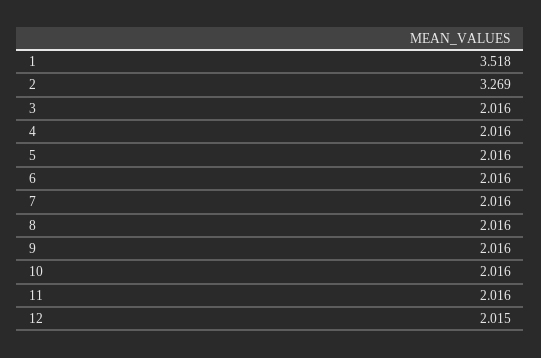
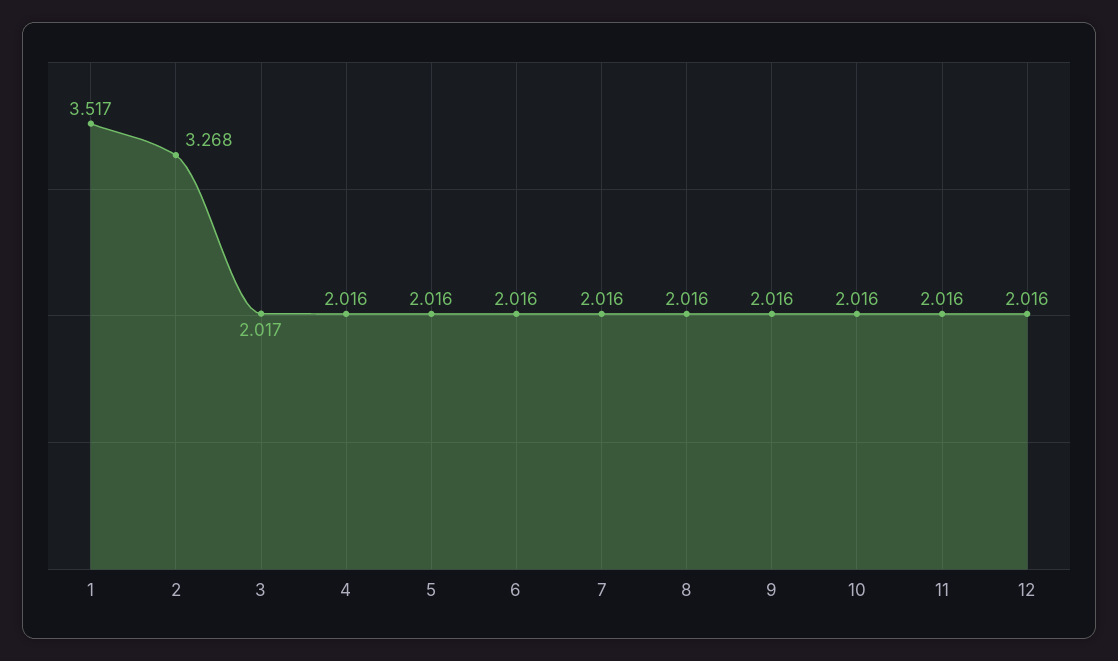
  {
-   "1": 3.518,
+   "1": 3.517,
-   "2": 3.269,
+   "2": 3.268,
-   "3": 2.016,
+   "3": 2.017,
    "4": 2.016,
    "5": 2.016,
    "6": 2.016,
    "7": 2.016,
    "8": 2.016,
    "9": 2.016,
    "10": 2.016,
    "11": 2.016,
-   "12": 2.015
+   "12": 2.016
  }

